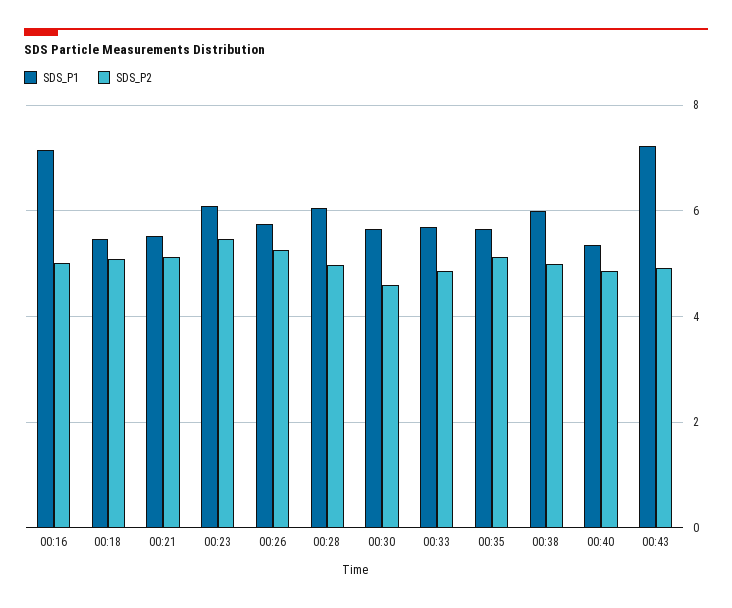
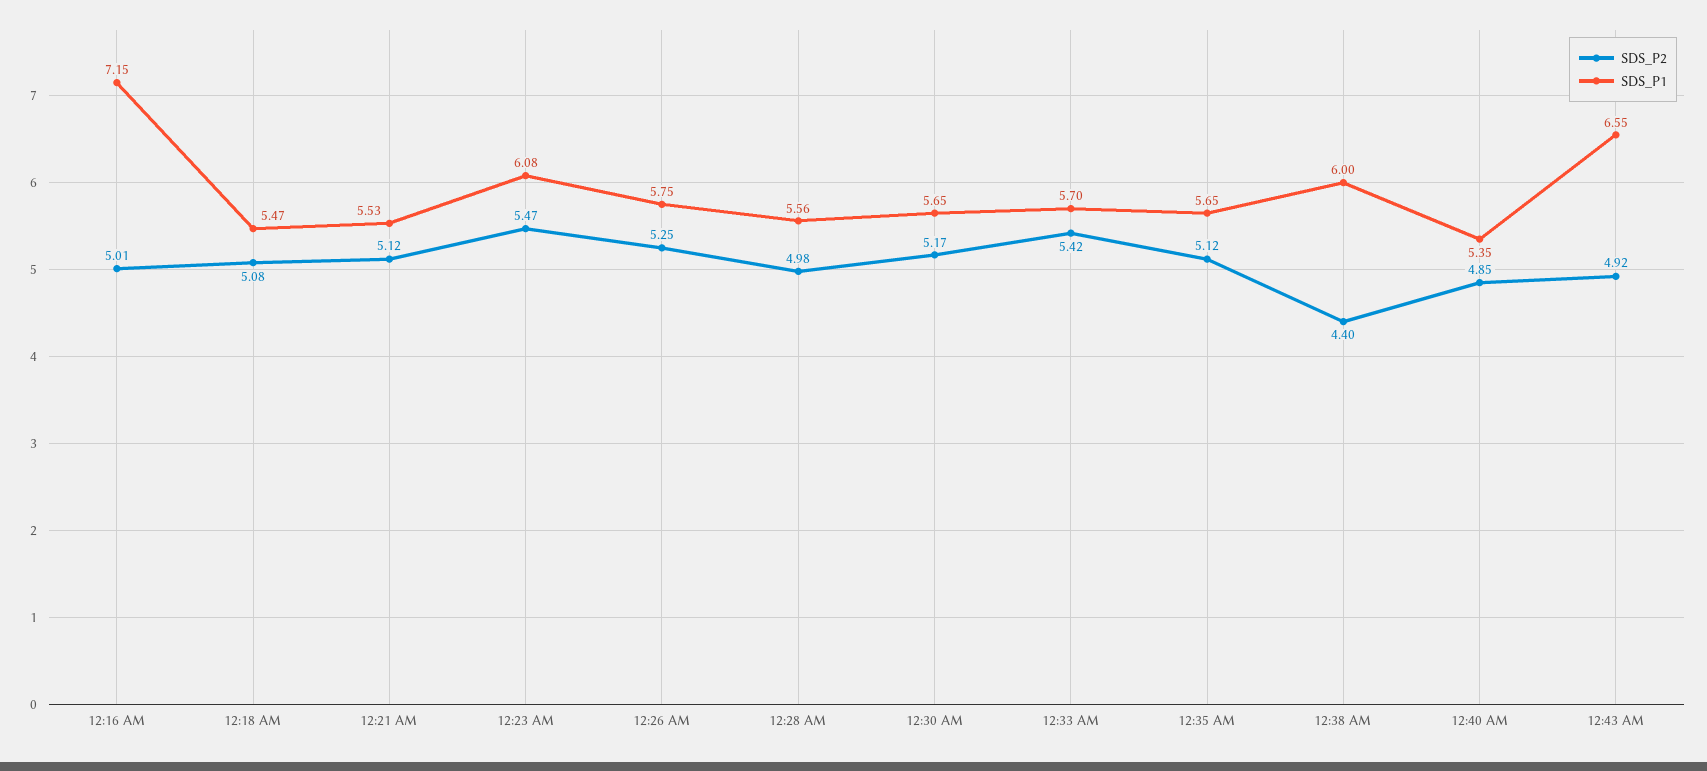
  {
    "SDS_P1": {
      "00:16": 7.15,
      "00:18": 5.47,
      "00:21": 5.53,
      "00:23": 6.08,
      "00:26": 5.75,
-     "00:28": 6,
+     "00:28": 5.56,
      "00:30": 5.65,
      "00:33": 5.7,
      "00:35": 5.65,
      "00:38": 6,
      "00:40": 5.35,
-     "00:43": 7.2
+     "00:43": 6.55
    },
    "SDS_P2": {
      "00:16": 5.01,
      "00:18": 5.08,
      "00:21": 5.12,
      "00:23": 5.47,
      "00:26": 5.25,
      "00:28": 4.98,
-     "00:30": 4.6,
+     "00:30": 5.17,
-     "00:33": 4.8,
+     "00:33": 5.42,
      "00:35": 5.12,
-     "00:38": 5,
+     "00:38": 4.4,
      "00:40": 4.85,
      "00:43": 4.92
    }
  }

